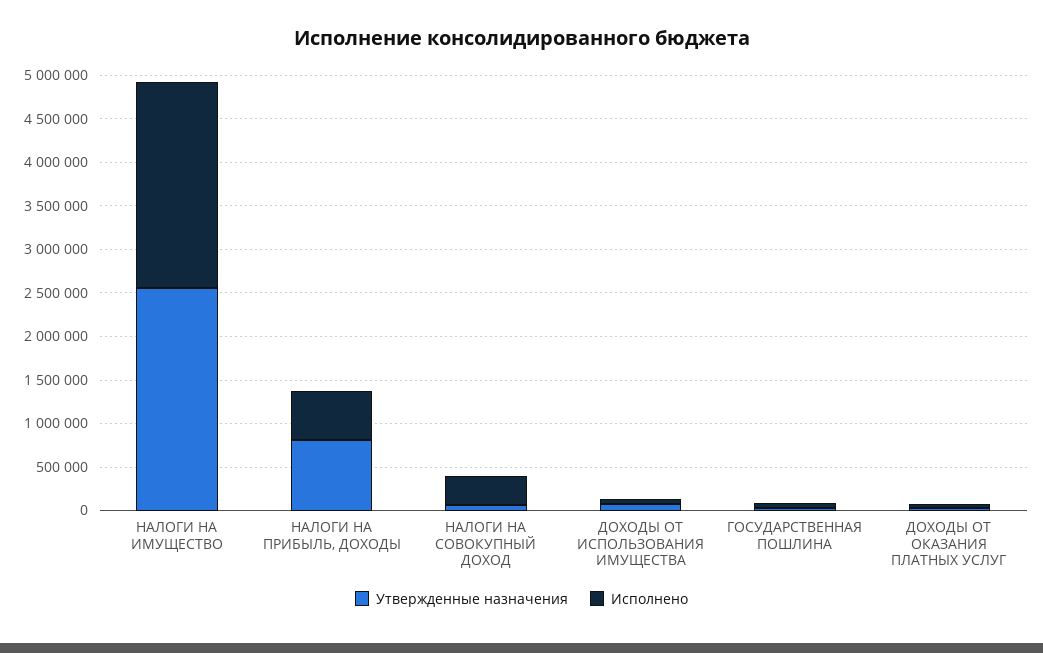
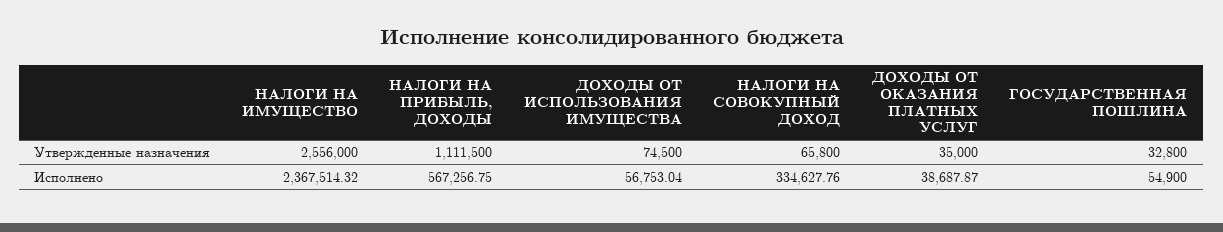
  {
    "Утвержденные назначения": {
      "НАЛОГИ НА ИМУЩЕСТВО": 2556000,
-     "НАЛОГИ НА ПРИБЫЛЬ, ДОХОДЫ": 800000,
+     "НАЛОГИ НА ПРИБЫЛЬ, ДОХОДЫ": 1111500,
      "НАЛОГИ НА СОВОКУПНЫЙ ДОХОД": 65800,
      "ДОХОДЫ ОТ ИСПОЛЬЗОВАНИЯ ИМУЩЕСТВА": 74500,
      "ГОСУДАРСТВЕННАЯ ПОШЛИНА": 32800,
      "ДОХОДЫ ОТ ОКАЗАНИЯ ПЛАТНЫХ УСЛУГ": 35000
    },
    "Исполнено": {
      "НАЛОГИ НА ИМУЩЕСТВО": 2367514.32,
      "НАЛОГИ НА ПРИБЫЛЬ, ДОХОДЫ": 567256.75,
      "НАЛОГИ НА СОВОКУПНЫЙ ДОХОД": 334627.76,
      "ДОХОДЫ ОТ ИСПОЛЬЗОВАНИЯ ИМУЩЕСТВА": 56753.04,
      "ГОСУДАРСТВЕННАЯ ПОШЛИНА": 54900,
      "ДОХОДЫ ОТ ОКАЗАНИЯ ПЛАТНЫХ УСЛУГ": 38687.87
    }
  }

